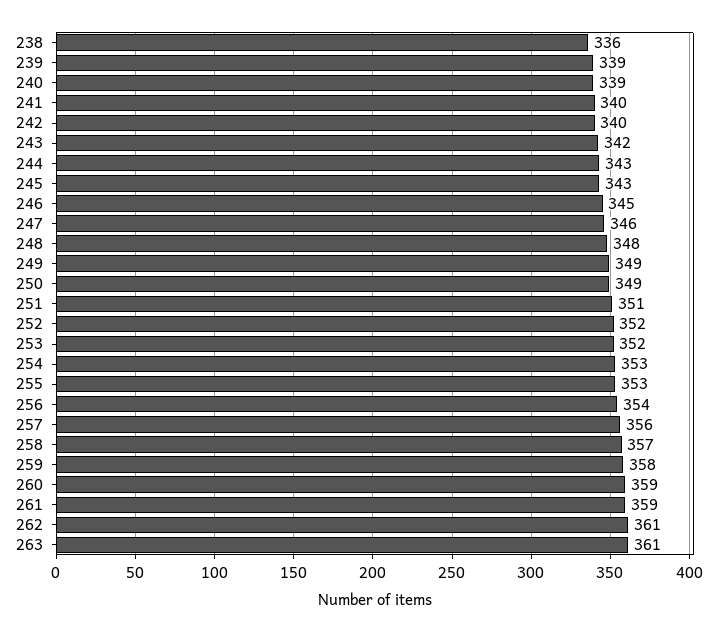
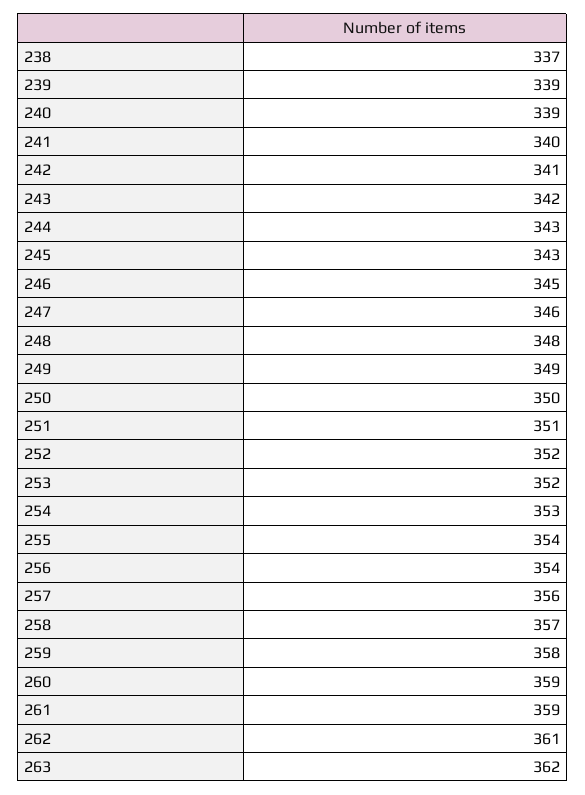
  {
-   "238": 336,
+   "238": 337,
    "239": 339,
    "240": 339,
    "241": 340,
-   "242": 340,
+   "242": 341,
    "243": 342,
    "244": 343,
    "245": 343,
    "246": 345,
    "247": 346,
    "248": 348,
    "249": 349,
-   "250": 349,
+   "250": 350,
    "251": 351,
    "252": 352,
    "253": 352,
    "254": 353,
-   "255": 353,
+   "255": 354,
    "256": 354,
    "257": 356,
    "258": 357,
    "259": 358,
    "260": 359,
    "261": 359,
    "262": 361,
-   "263": 361
+   "263": 362
  }

